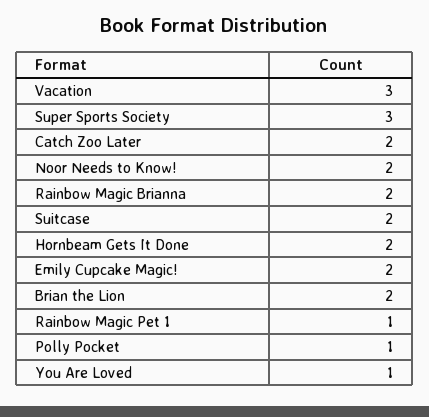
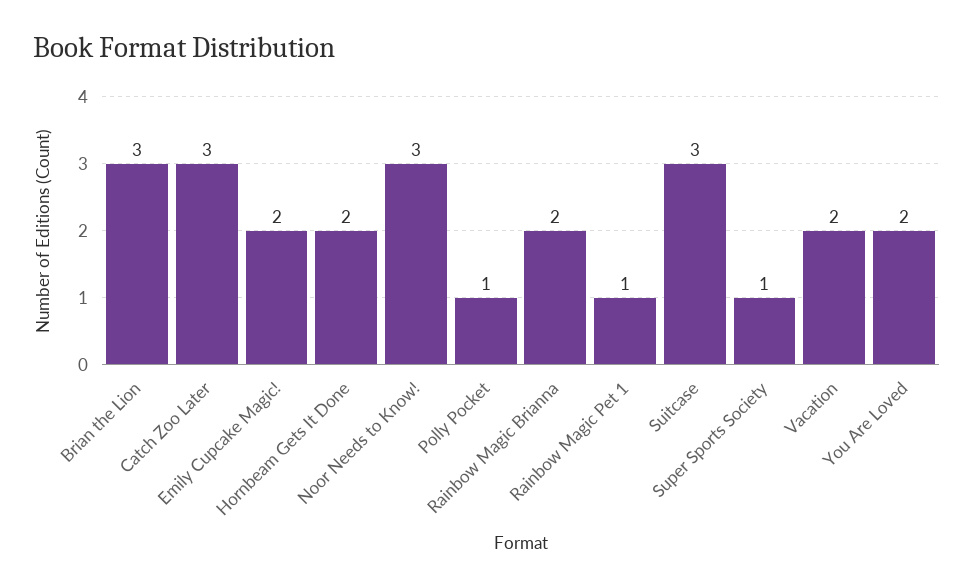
  {
-   "Vacation": 3,
+   "Vacation": 2,
-   "Super Sports Society": 3,
+   "Super Sports Society": 1,
-   "Catch Zoo Later": 2,
+   "Catch Zoo Later": 3,
-   "Noor Needs to Know!": 2,
+   "Noor Needs to Know!": 3,
    "Rainbow Magic Brianna": 2,
-   "Suitcase": 2,
+   "Suitcase": 3,
    "Hornbeam Gets It Done": 2,
    "Emily Cupcake Magic!": 2,
-   "Brian the Lion": 2,
+   "Brian the Lion": 3,
    "Rainbow Magic Pet 1": 1,
    "Polly Pocket": 1,
-   "You Are Loved": 1
+   "You Are Loved": 2
  }

